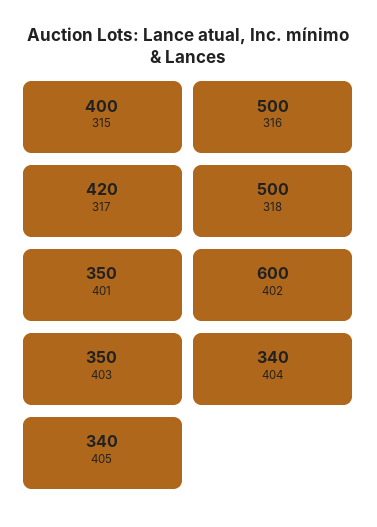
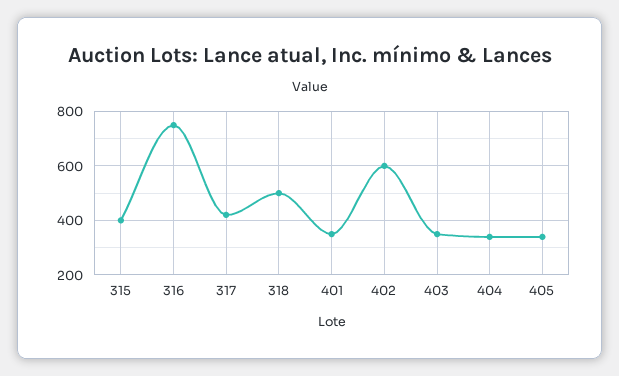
  {
    "315": 400,
-   "316": 500,
+   "316": 750,
    "317": 420,
    "318": 500,
    "401": 350,
    "402": 600,
    "403": 350,
    "404": 340,
    "405": 340
  }

